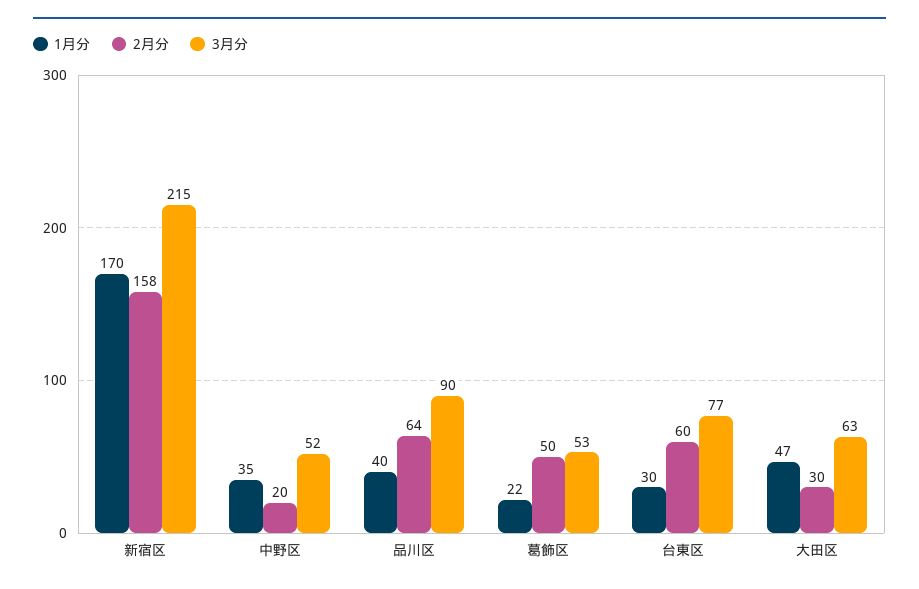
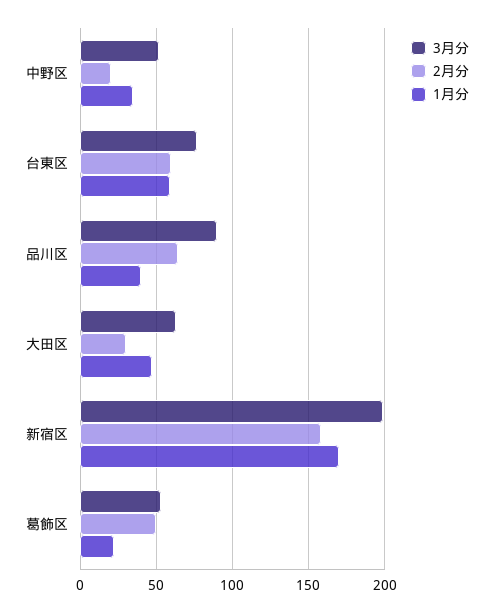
  {
    "1月分": {
      "新宿区": 170,
      "中野区": 35,
      "品川区": 40,
      "葛飾区": 22,
-     "台東区": 30,
+     "台東区": 60,
      "大田区": 47
    },
    "2月分": {
      "新宿区": 158,
      "中野区": 20,
      "品川区": 64,
      "葛飾区": 50,
      "台東区": 60,
      "大田区": 30
    },
    "3月分": {
-     "新宿区": 215,
+     "新宿区": 200,
      "中野区": 52,
      "品川区": 90,
      "葛飾区": 53,
      "台東区": 77,
      "大田区": 63
    }
  }

